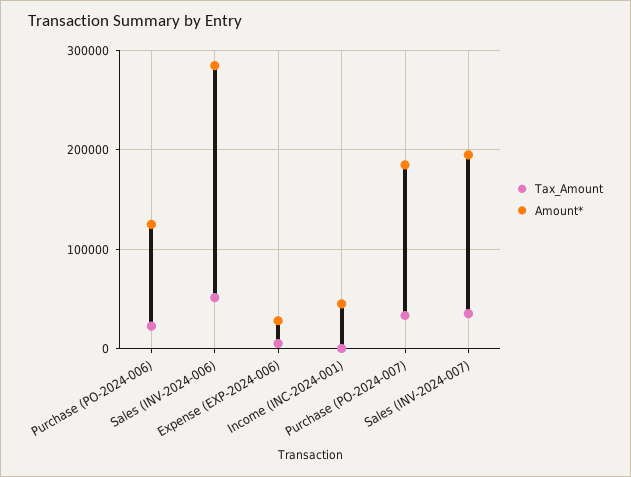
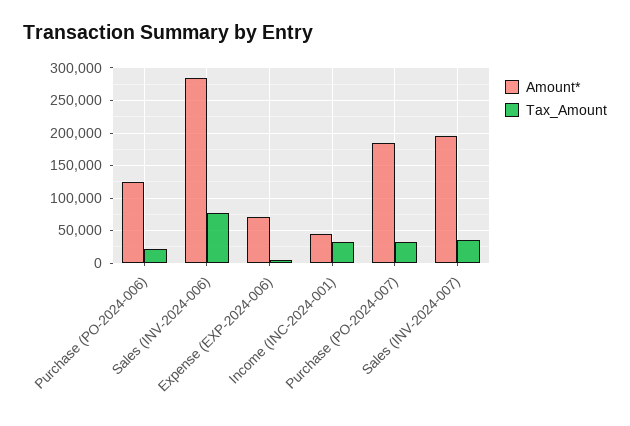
  {
    "Tax_Amount": {
      "Purchase (PO-2024-006)": 20000,
-     "Sales (INV-2024-006)": 50000,
+     "Sales (INV-2024-006)": 80000,
      "Expense (EXP-2024-006)": 10000,
-     "Income (INC-2024-001)": 0,
+     "Income (INC-2024-001)": 30000,
      "Purchase (PO-2024-007)": 30000,
      "Sales (INV-2024-007)": 40000
    },
    "Amount*": {
      "Purchase (PO-2024-006)": 130000,
      "Sales (INV-2024-006)": 290000,
-     "Expense (EXP-2024-006)": 30000,
+     "Expense (EXP-2024-006)": 70000,
      "Income (INC-2024-001)": 50000,
      "Purchase (PO-2024-007)": 190000,
      "Sales (INV-2024-007)": 200000
    }
  }

